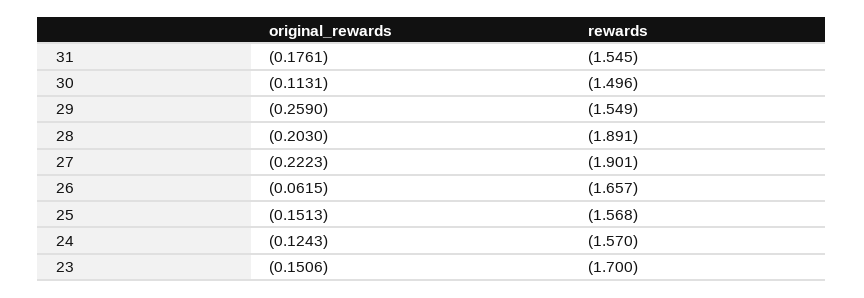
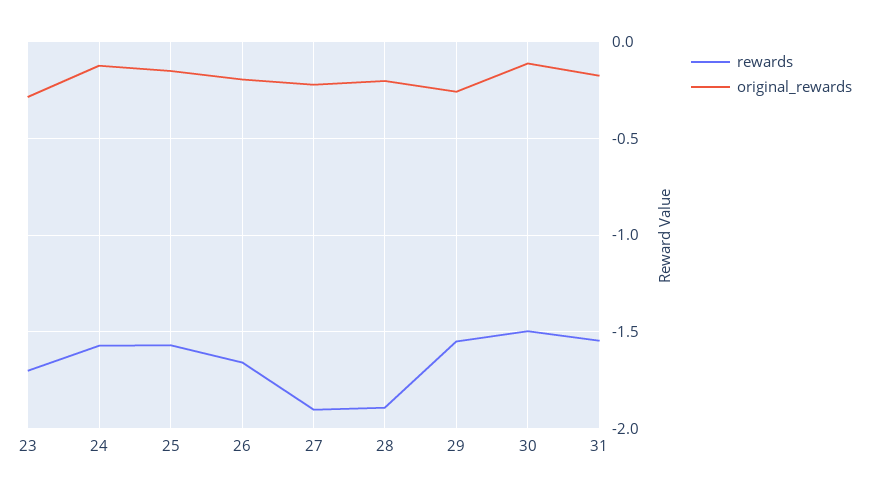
  {
    "original_rewards": {
      "31": -0.1761,
      "30": -0.1131,
      "29": -0.259,
      "28": -0.203,
      "27": -0.2223,
-     "26": -0.0615,
+     "26": -0.2,
      "25": -0.1513,
      "24": -0.1243,
-     "23": -0.1506
+     "23": -0.3
    },
    "rewards": {
      "31": -1.545,
      "30": -1.496,
      "29": -1.549,
      "28": -1.891,
      "27": -1.901,
      "26": -1.657,
      "25": -1.568,
      "24": -1.57,
      "23": -1.7
    }
  }

